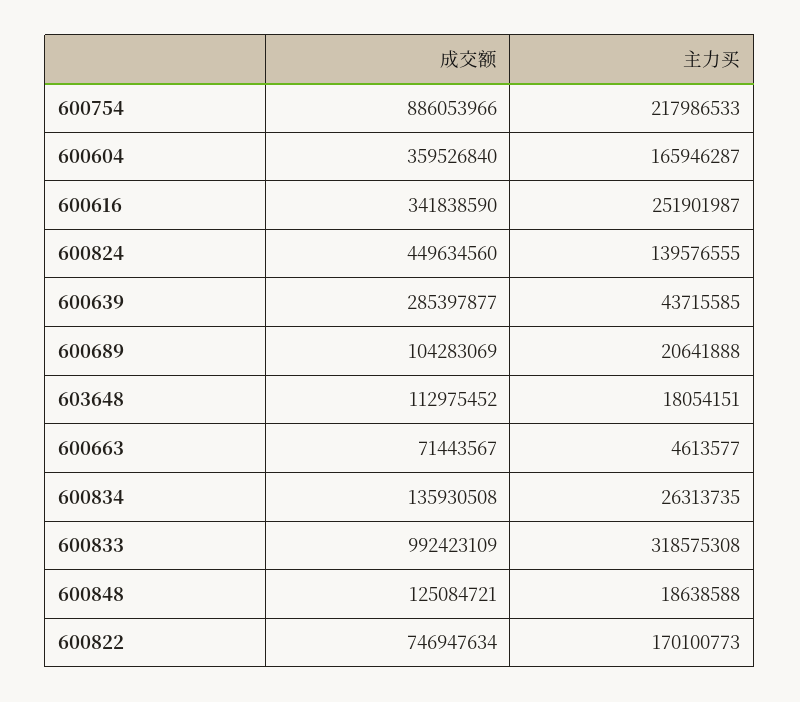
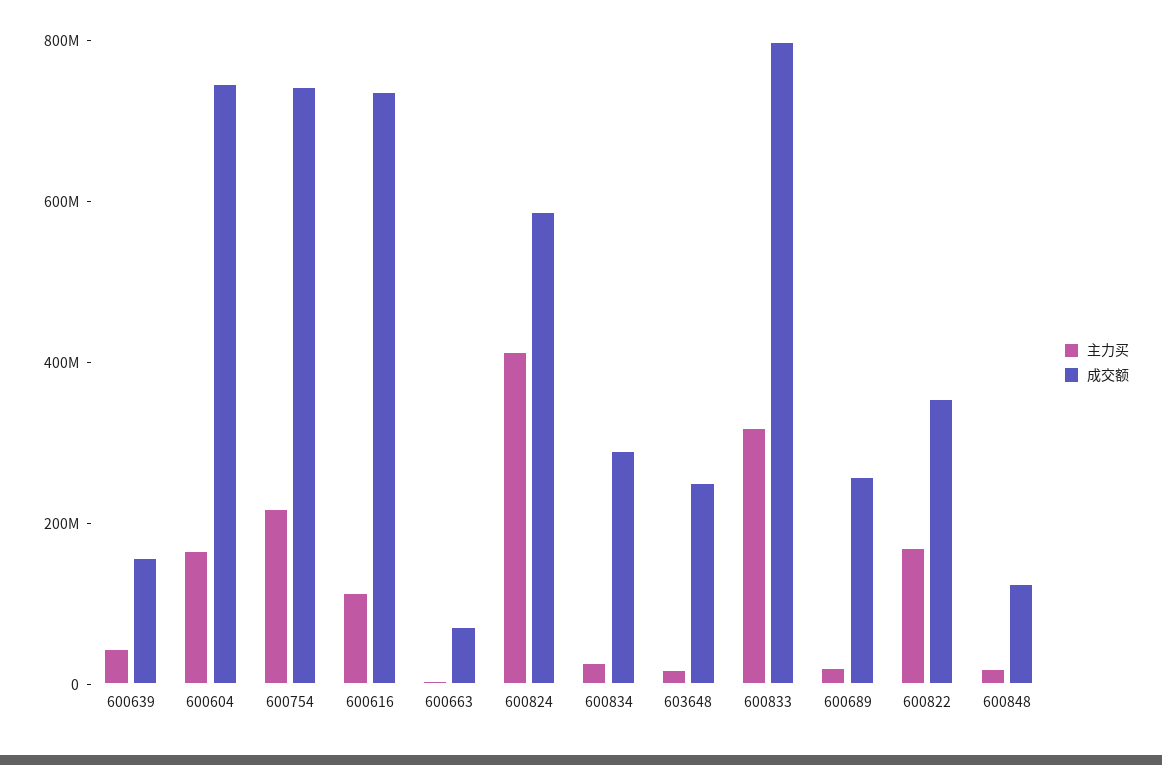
  {
    "成交额": {
-     "600754": 886053966,
+     "600754": 750000000,
-     "600604": 359526840,
+     "600604": 750000000,
-     "600616": 341838590,
+     "600616": 750000000,
-     "600824": 449634560,
+     "600824": 600000000,
-     "600639": 285397877,
+     "600639": 150000000,
-     "600689": 104283069,
+     "600689": 250000000,
-     "603648": 112975452,
+     "603648": 250000000,
      "600663": 71443567,
-     "600834": 135930508,
+     "600834": 300000000,
-     "600833": 992423109,
+     "600833": 800000000,
      "600848": 125084721,
-     "600822": 746947634
+     "600822": 350000000
    },
    "主力买": {
      "600754": 217986533,
      "600604": 165946287,
-     "600616": 251901987,
+     "600616": 100000000,
-     "600824": 139576555,
+     "600824": 400000000,
      "600639": 43715585,
      "600689": 20641888,
      "603648": 18054151,
      "600663": 4613577,
      "600834": 26313735,
      "600833": 318575308,
      "600848": 18638588,
      "600822": 170100773
    }
  }

